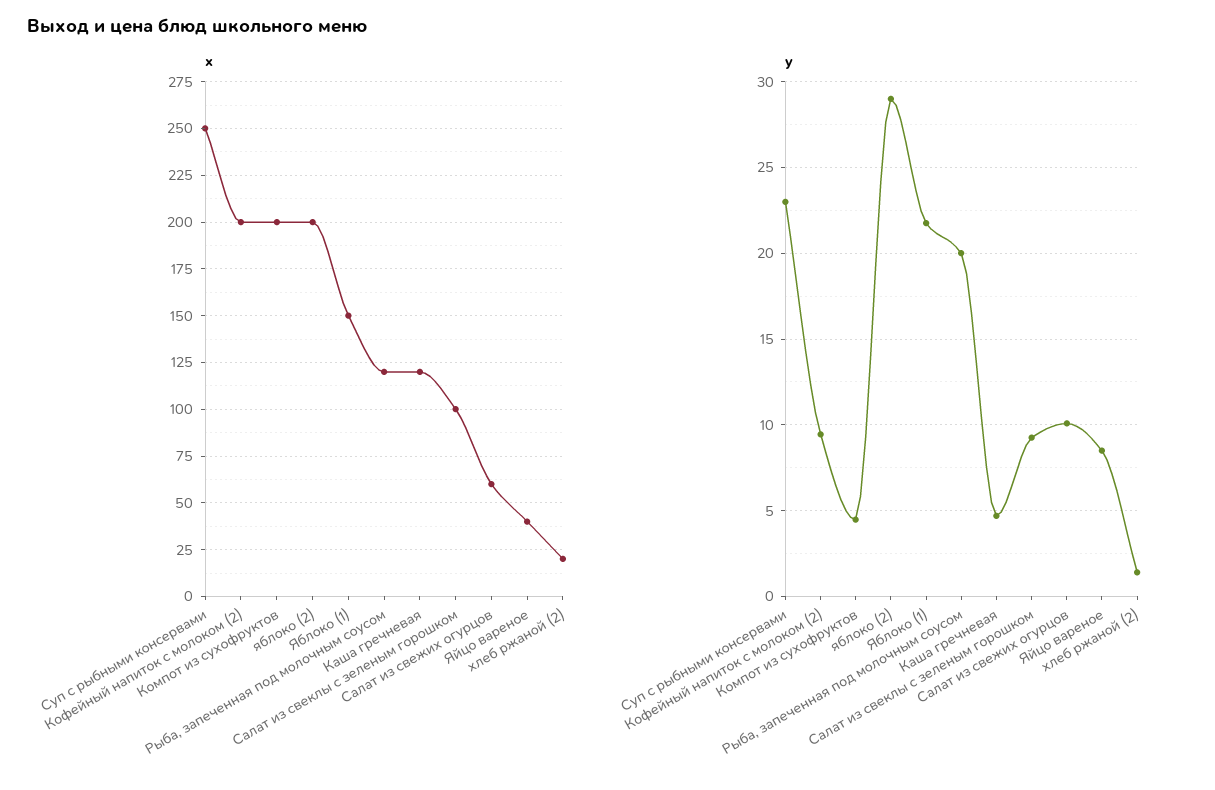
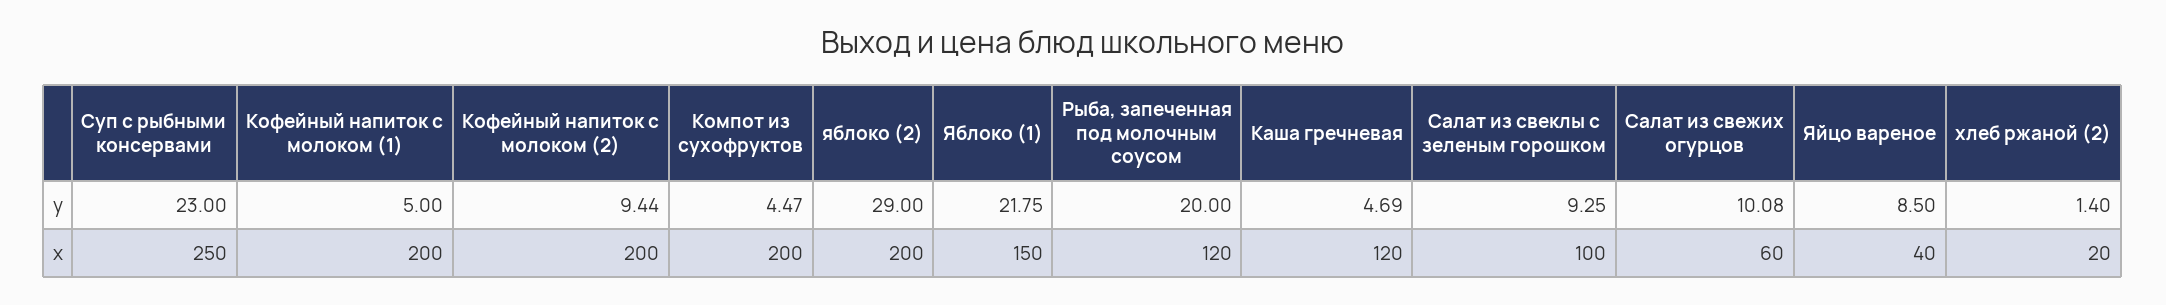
  {
    "x": {
      "Суп с рыбными консервами": 250,
      "Кофейный напиток с молоком (2)": 200,
      "Компот из сухофруктов": 200,
      "яблоко (2)": 200,
      "Яблоко (1)": 150,
      "Рыба, запеченная под молочным соусом": 120,
      "Каша гречневая": 120,
      "Салат из свеклы с зеленым горошком": 100,
      "Салат из свежих огурцов": 60,
      "Яйцо вареное": 40,
-     "хлеб ржаной (2)": 20
+     "хлеб ржаной (2)": 20,
+     "Кофейный напиток с молоком (1)": 200
    },
    "y": {
      "Суп с рыбными консервами": 23,
      "Кофейный напиток с молоком (2)": 9.44,
      "Компот из сухофруктов": 4.47,
      "яблоко (2)": 29,
      "Яблоко (1)": 21.75,
      "Рыба, запеченная под молочным соусом": 20,
      "Каша гречневая": 4.69,
      "Салат из свеклы с зеленым горошком": 9.25,
      "Салат из свежих огурцов": 10.08,
      "Яйцо вареное": 8.5,
-     "хлеб ржаной (2)": 1.4
+     "хлеб ржаной (2)": 1.4,
+     "Кофейный напиток с молоком (1)": 5
    }
  }

